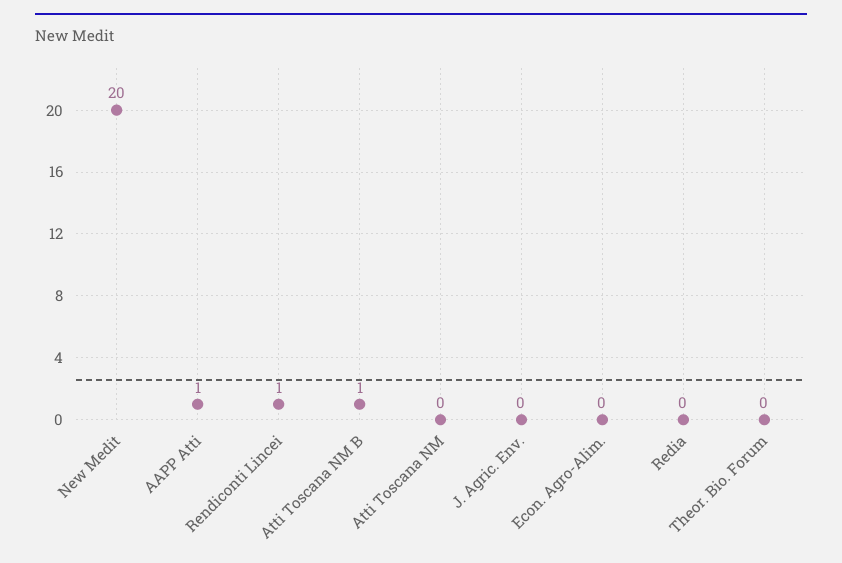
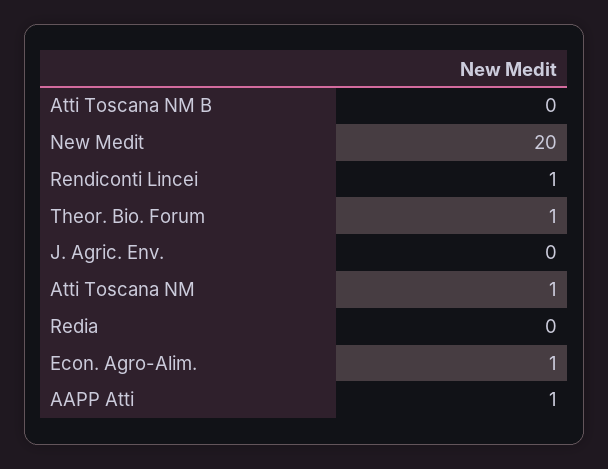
  {
    "New Medit": 20,
    "AAPP Atti": 1,
    "Rendiconti Lincei": 1,
-   "Atti Toscana NM B": 1,
+   "Atti Toscana NM B": 0,
-   "Atti Toscana NM": 0,
+   "Atti Toscana NM": 1,
    "J. Agric. Env.": 0,
-   "Econ. Agro-Alim.": 0,
+   "Econ. Agro-Alim.": 1,
    "Redia": 0,
-   "Theor. Bio. Forum": 0
+   "Theor. Bio. Forum": 1
  }

